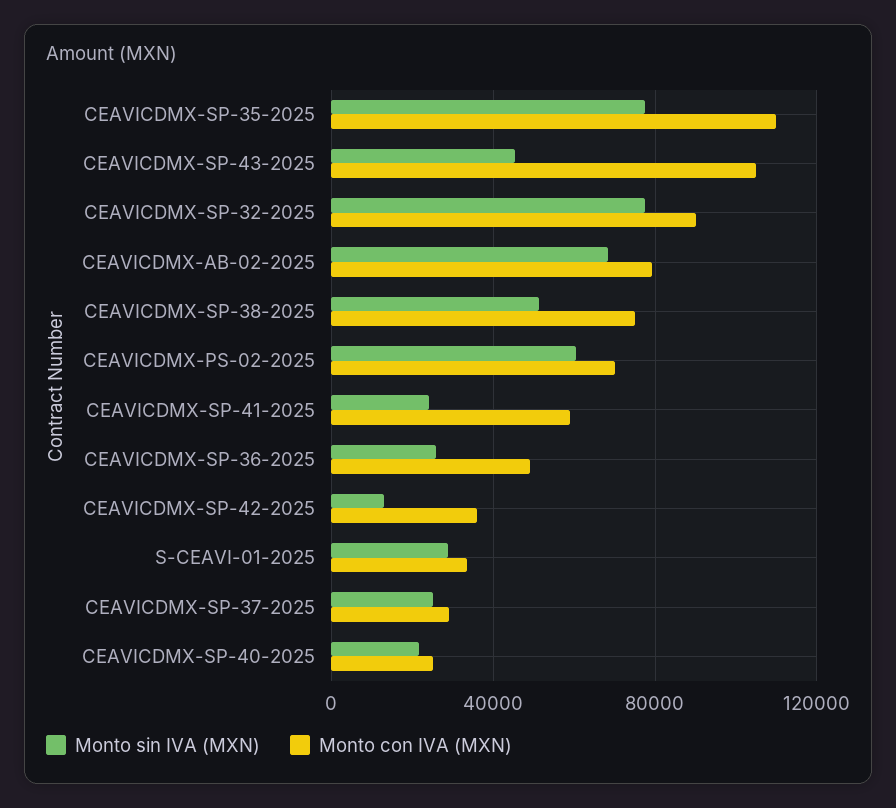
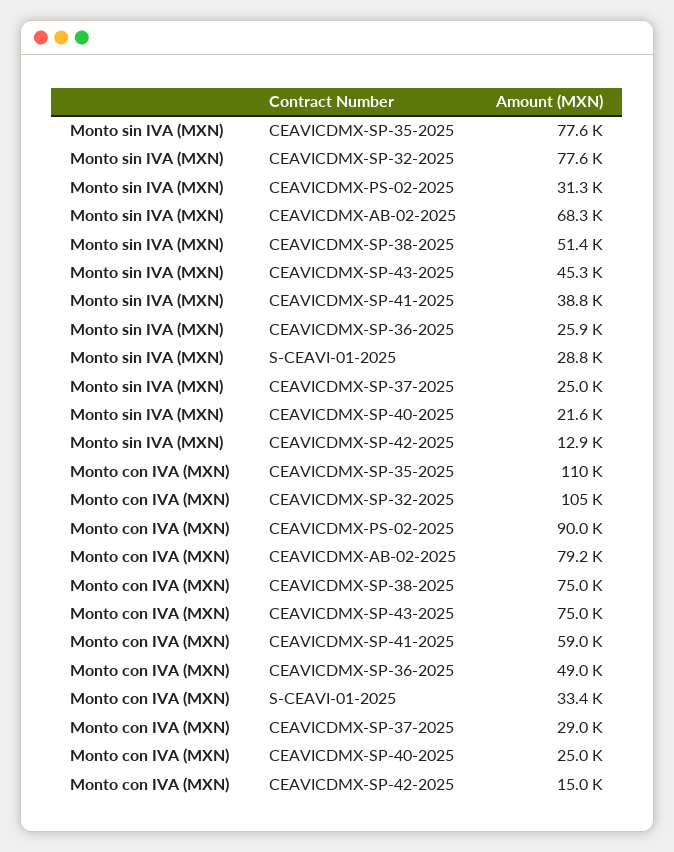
  {
    "Monto sin IVA (MXN)": {
      "CEAVICDMX-SP-35-2025": 77600,
      "CEAVICDMX-SP-43-2025": 45300,
      "CEAVICDMX-SP-32-2025": 77600,
      "CEAVICDMX-AB-02-2025": 68300,
      "CEAVICDMX-SP-38-2025": 51400,
-     "CEAVICDMX-PS-02-2025": 60000,
+     "CEAVICDMX-PS-02-2025": 31300,
-     "CEAVICDMX-SP-41-2025": 25000,
+     "CEAVICDMX-SP-41-2025": 38800,
      "CEAVICDMX-SP-36-2025": 25900,
      "CEAVICDMX-SP-42-2025": 12900,
      "S-CEAVI-01-2025": 28800,
      "CEAVICDMX-SP-37-2025": 25000,
      "CEAVICDMX-SP-40-2025": 21600
    },
    "Monto con IVA (MXN)": {
      "CEAVICDMX-SP-35-2025": 110000,
-     "CEAVICDMX-SP-43-2025": 105000,
+     "CEAVICDMX-SP-43-2025": 75000,
-     "CEAVICDMX-SP-32-2025": 90000,
+     "CEAVICDMX-SP-32-2025": 105000,
      "CEAVICDMX-AB-02-2025": 79200,
      "CEAVICDMX-SP-38-2025": 75000,
-     "CEAVICDMX-PS-02-2025": 70000,
+     "CEAVICDMX-PS-02-2025": 90000,
      "CEAVICDMX-SP-41-2025": 59000,
      "CEAVICDMX-SP-36-2025": 49000,
-     "CEAVICDMX-SP-42-2025": 35000,
+     "CEAVICDMX-SP-42-2025": 15000,
      "S-CEAVI-01-2025": 33400,
      "CEAVICDMX-SP-37-2025": 29000,
      "CEAVICDMX-SP-40-2025": 25000
    }
  }

